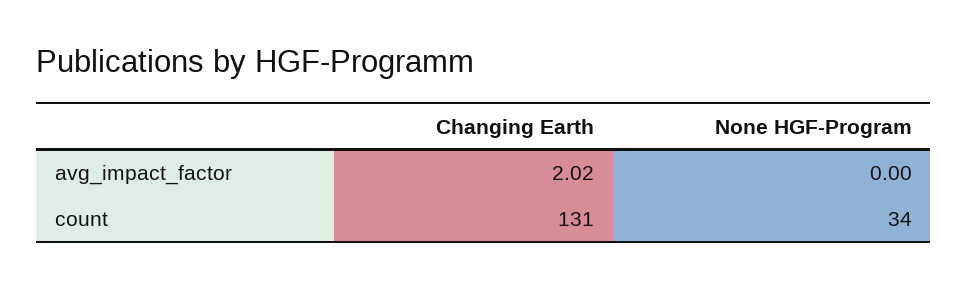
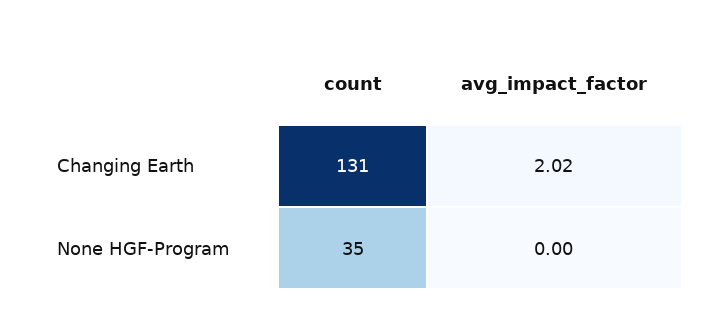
  {
    "Changing Earth": {
      "avg_impact_factor": 2.02,
      "count": 131
    },
    "None HGF-Program": {
      "avg_impact_factor": 0,
-     "count": 34
+     "count": 35
    }
  }

